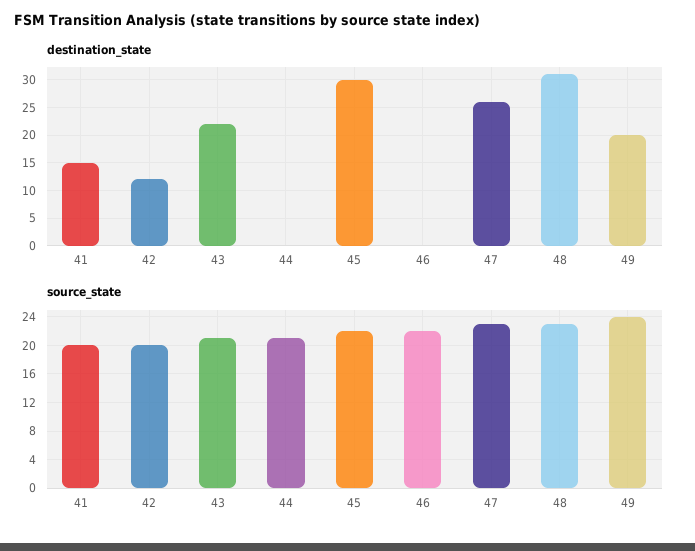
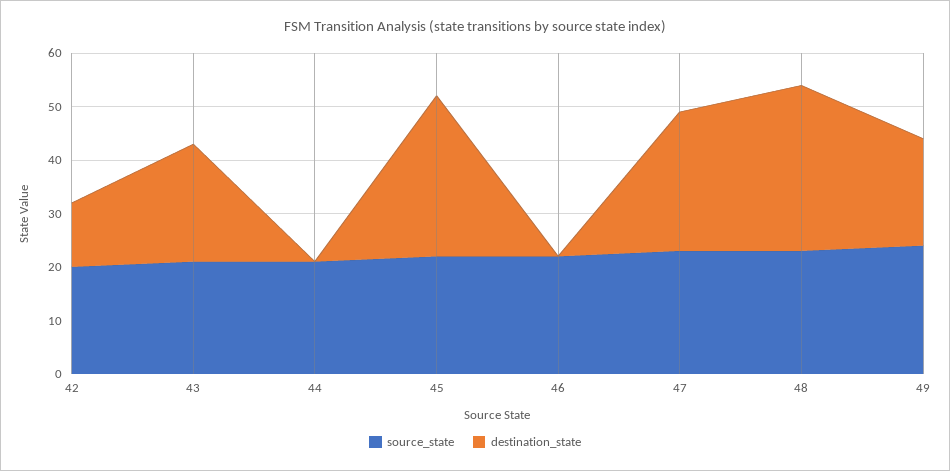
  {
    "destination_state": {
-     "41": 15,
      "42": 10,
      "43": 20,
      "44": 0,
      "45": 30,
      "46": 0,
      "47": 25,
      "48": 30,
      "49": 20
    },
    "source_state": {
-     "41": 20,
      "42": 20,
      "43": 21,
      "44": 21,
      "45": 22,
      "46": 22,
      "47": 23,
      "48": 23,
      "49": 24
    }
  }

